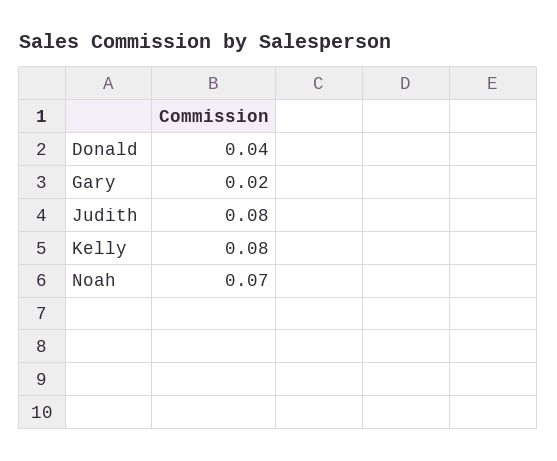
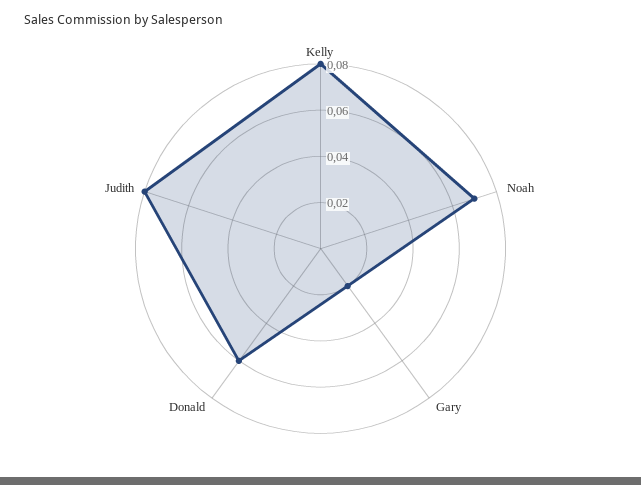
  {
-   "Donald": 0.04,
+   "Donald": 0.06,
    "Gary": 0.02,
    "Judith": 0.08,
    "Kelly": 0.08,
    "Noah": 0.07
  }

